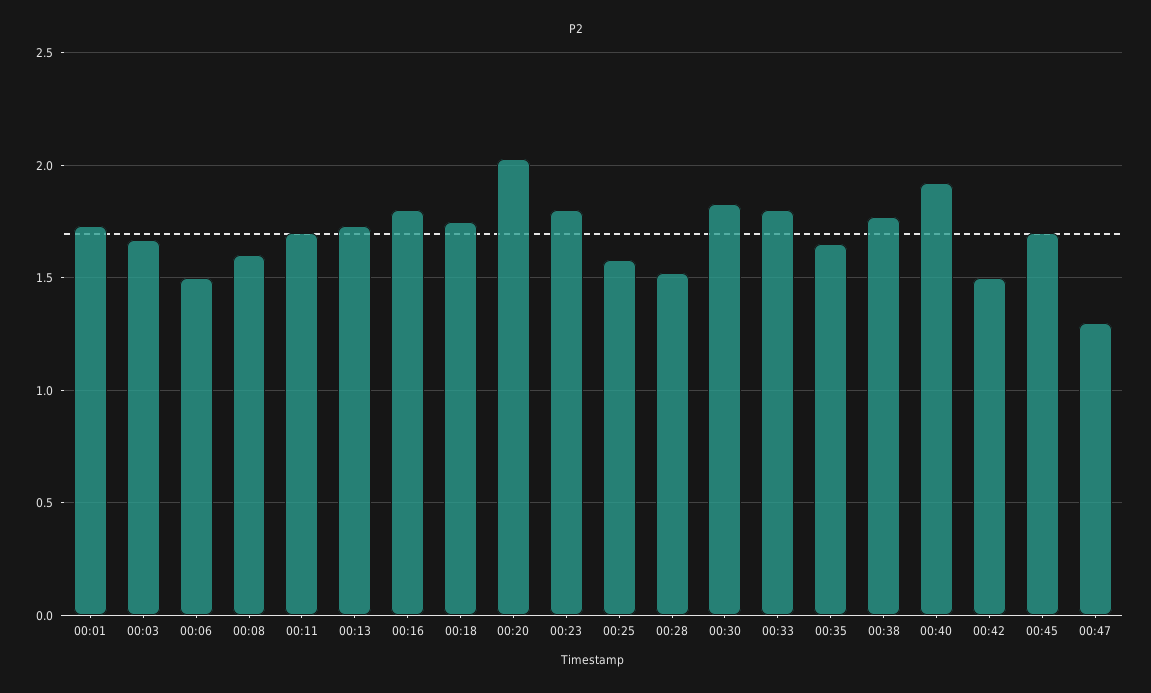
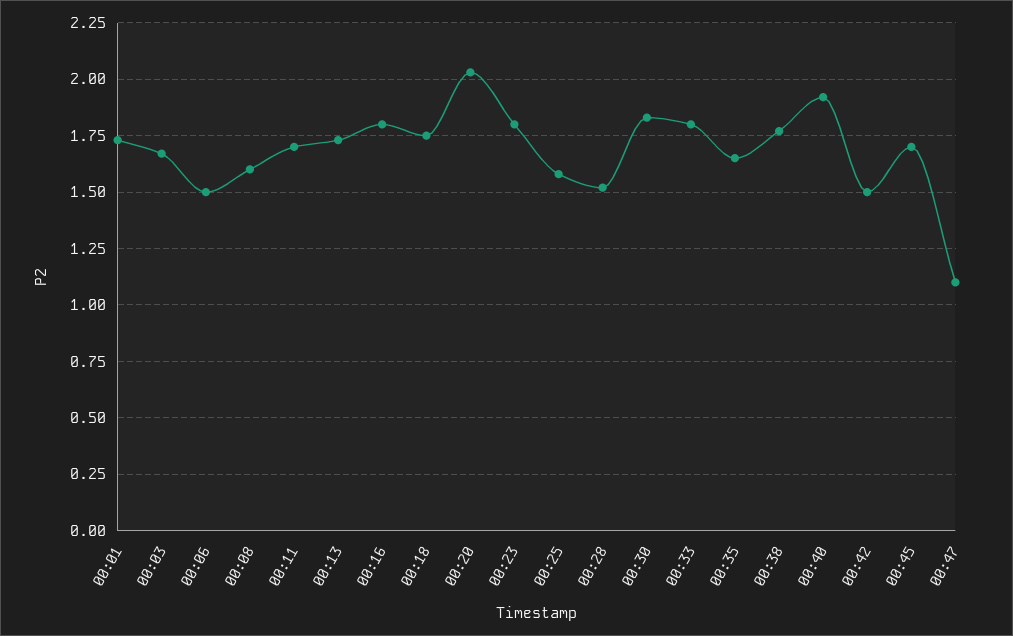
  {
    "00:01": 1.75,
    "00:03": 1.65,
    "00:06": 1.5,
    "00:08": 1.6,
    "00:11": 1.7,
    "00:13": 1.75,
    "00:16": 1.8,
    "00:18": 1.75,
    "00:20": 2.05,
    "00:23": 1.8,
    "00:25": 1.6,
    "00:28": 1.5,
    "00:30": 1.85,
    "00:33": 1.8,
    "00:35": 1.65,
    "00:38": 1.75,
    "00:40": 1.9,
    "00:42": 1.5,
    "00:45": 1.7,
-   "00:47": 1.3
+   "00:47": 1.1
  }

